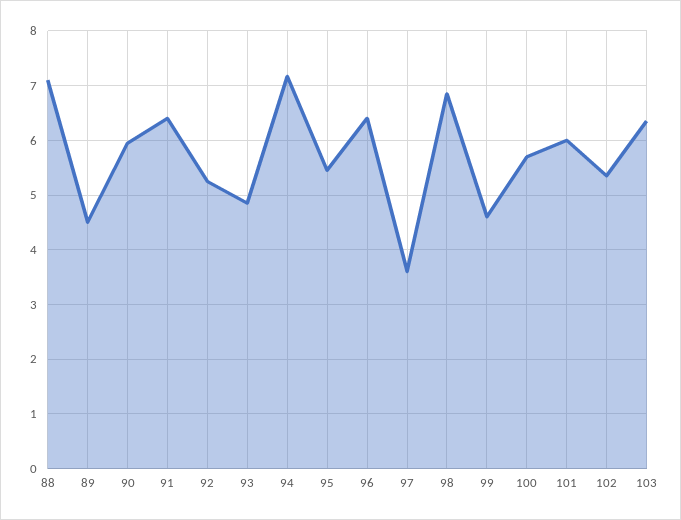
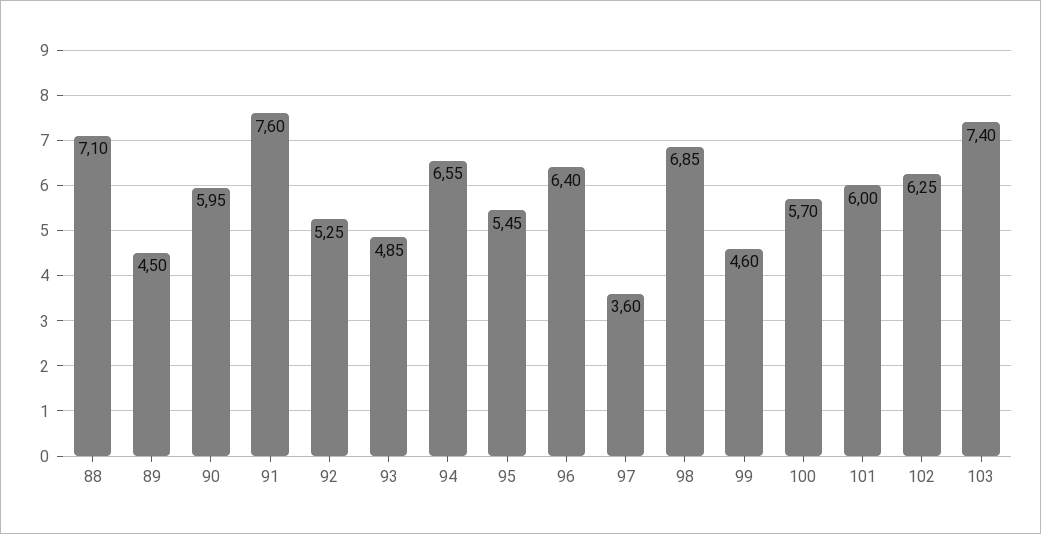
  {
    "88": 7.1,
    "89": 4.5,
    "90": 5.95,
-   "91": 6.4,
+   "91": 7.6,
    "92": 5.25,
    "93": 4.85,
-   "94": 7.2,
+   "94": 6.55,
    "95": 5.45,
    "96": 6.4,
    "97": 3.6,
    "98": 6.85,
    "99": 4.6,
    "100": 5.7,
    "101": 6,
-   "102": 5.4,
+   "102": 6.25,
-   "103": 6.4
+   "103": 7.4
  }

